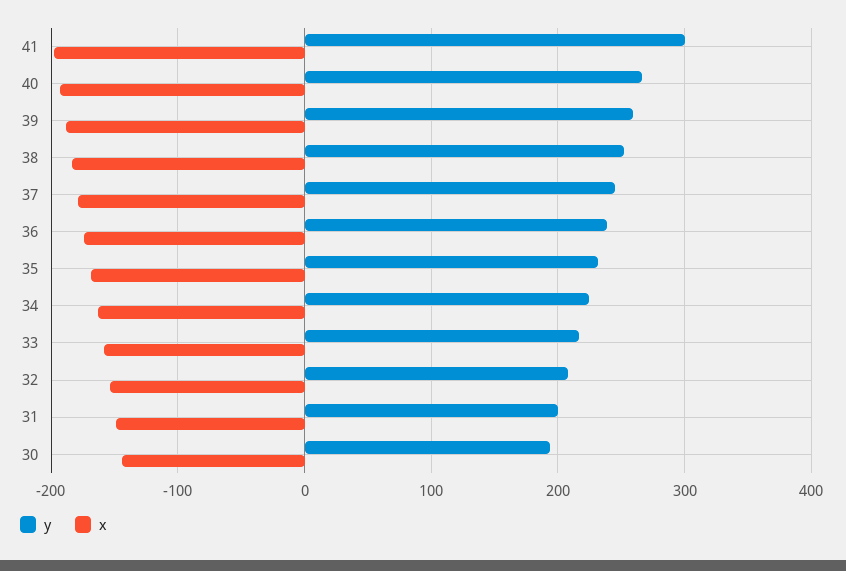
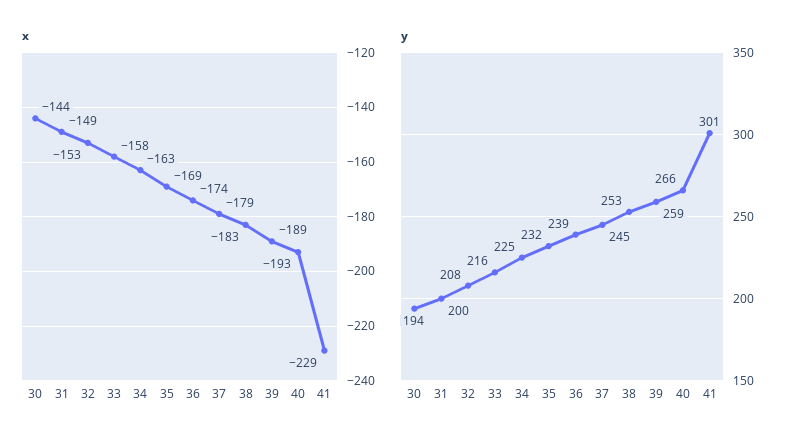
  {
    "y": {
      "41": 301,
      "40": 266,
      "39": 259,
      "38": 253,
      "37": 245,
      "36": 239,
      "35": 232,
      "34": 225,
      "33": 216,
      "32": 208,
      "31": 200,
      "30": 194
    },
    "x": {
-     "41": -200,
+     "41": -229,
      "40": -193,
      "39": -189,
      "38": -183,
      "37": -179,
      "36": -174,
      "35": -169,
      "34": -163,
      "33": -158,
      "32": -153,
      "31": -149,
      "30": -144
    }
  }

